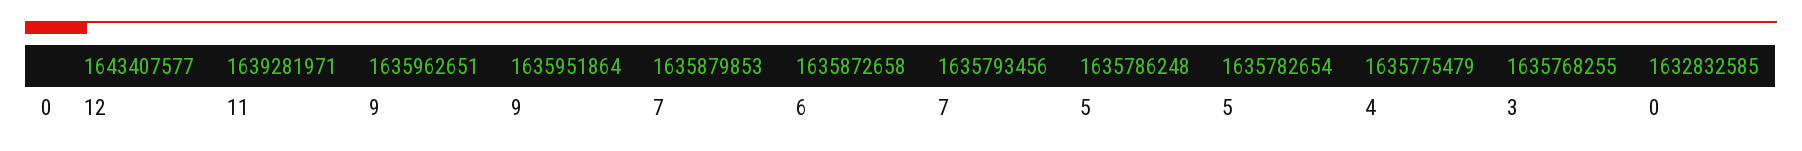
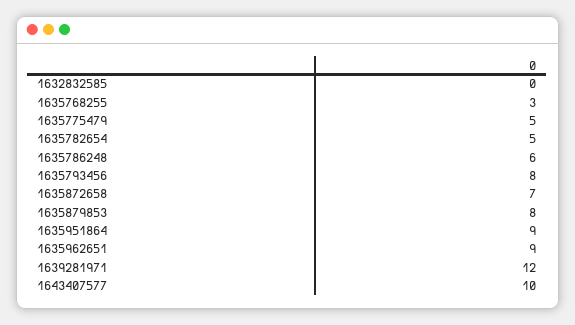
  {
-   "1643407577": 12,
+   "1643407577": 10,
-   "1639281971": 11,
+   "1639281971": 12,
    "1635962651": 9,
    "1635951864": 9,
-   "1635879853": 7,
+   "1635879853": 8,
-   "1635872658": 6,
+   "1635872658": 7,
-   "1635793456": 7,
+   "1635793456": 8,
-   "1635786248": 5,
+   "1635786248": 6,
    "1635782654": 5,
-   "1635775479": 4,
+   "1635775479": 5,
    "1635768255": 3,
    "1632832585": 0
  }

